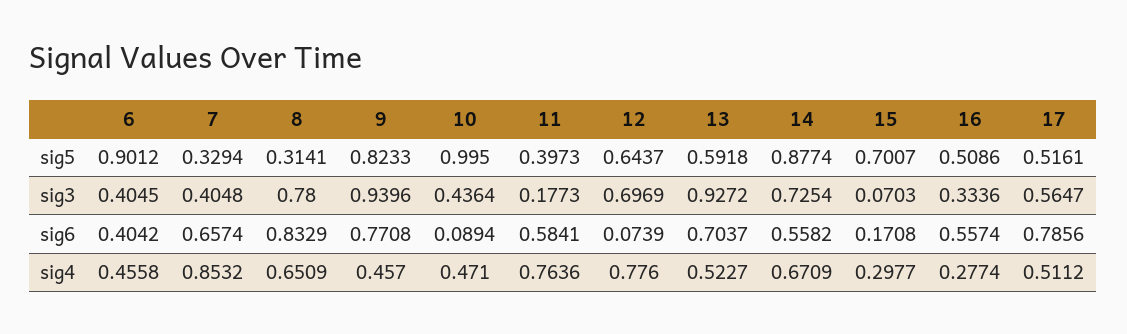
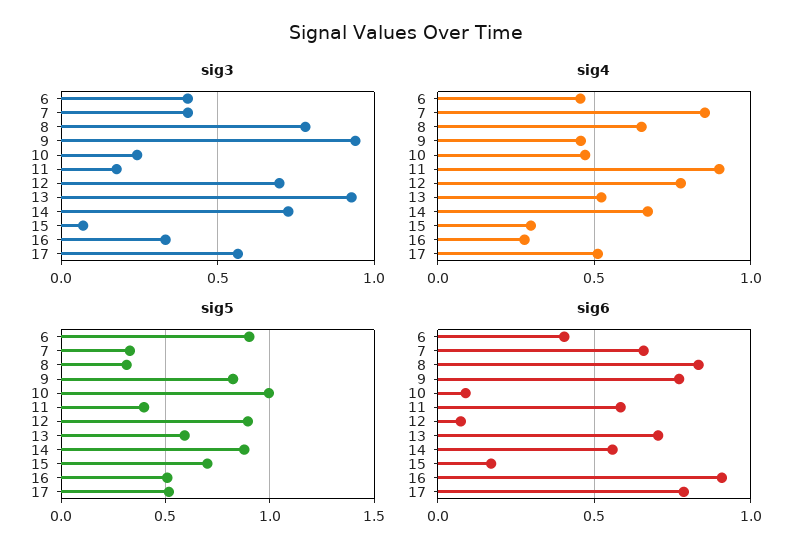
  {
    "sig5": {
      "6": 0.9012,
      "7": 0.3294,
      "8": 0.3141,
      "9": 0.8233,
      "10": 0.995,
      "11": 0.3973,
-     "12": 0.6437,
+     "12": 0.9,
      "13": 0.5918,
      "14": 0.8774,
      "15": 0.7007,
      "16": 0.5086,
      "17": 0.5161
    },
    "sig3": {
      "6": 0.4045,
      "7": 0.4048,
      "8": 0.78,
      "9": 0.9396,
-     "10": 0.4364,
+     "10": 0.25,
      "11": 0.1773,
      "12": 0.6969,
      "13": 0.9272,
      "14": 0.7254,
      "15": 0.0703,
      "16": 0.3336,
      "17": 0.5647
    },
    "sig6": {
      "6": 0.4042,
      "7": 0.6574,
      "8": 0.8329,
      "9": 0.7708,
      "10": 0.0894,
      "11": 0.5841,
      "12": 0.0739,
      "13": 0.7037,
      "14": 0.5582,
      "15": 0.1708,
-     "16": 0.5574,
+     "16": 0.9,
      "17": 0.7856
    },
    "sig4": {
      "6": 0.4558,
      "7": 0.8532,
      "8": 0.6509,
      "9": 0.457,
      "10": 0.471,
-     "11": 0.7636,
+     "11": 0.9,
      "12": 0.776,
      "13": 0.5227,
      "14": 0.6709,
      "15": 0.2977,
      "16": 0.2774,
      "17": 0.5112
    }
  }

